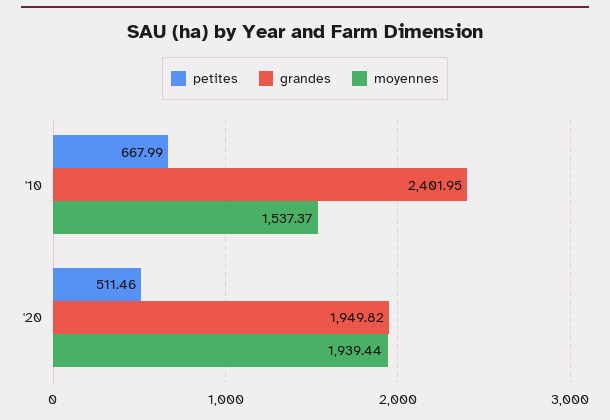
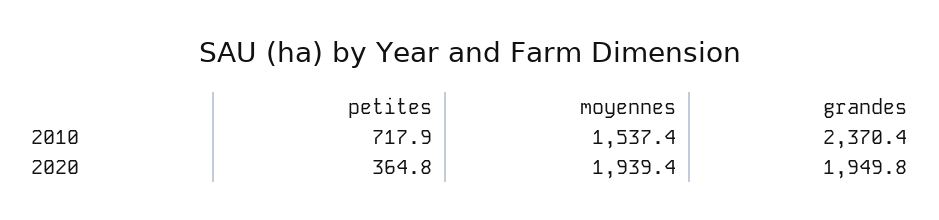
  {
    "petites": {
-     "'10": 667.99,
+     "'10": 717.9,
-     "'20": 511.46
+     "'20": 364.8
    },
    "grandes": {
-     "'10": 2401.95,
+     "'10": 2370.4,
      "'20": 1949.82
    },
    "moyennes": {
      "'10": 1537.37,
      "'20": 1939.44
    }
  }

